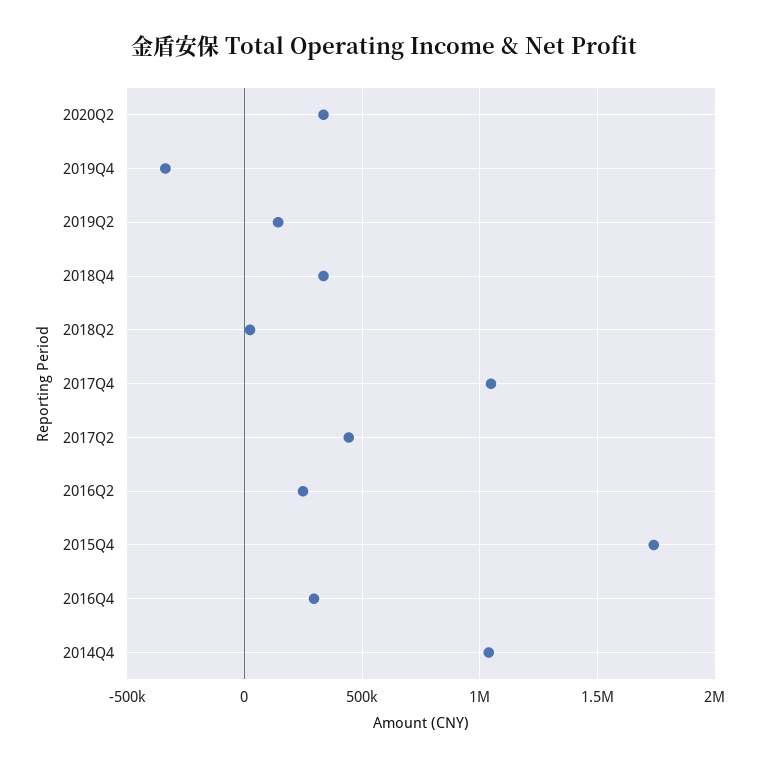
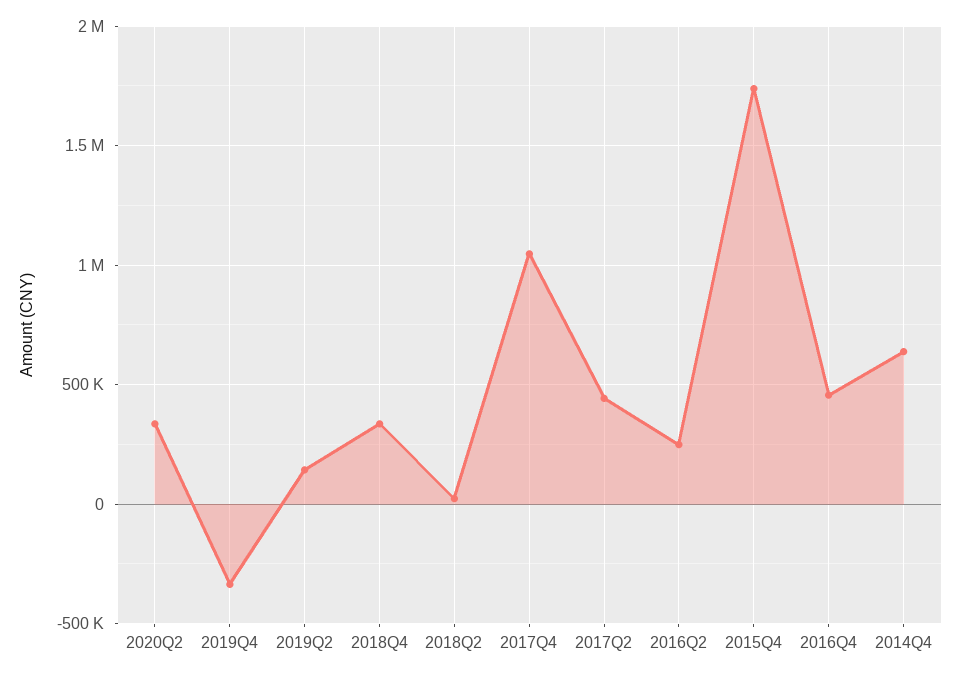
  {
    "2020Q2": 350000,
    "2019Q4": -350000,
    "2019Q2": 150000,
    "2018Q4": 350000,
    "2018Q2": 0,
    "2017Q4": 1050000,
    "2017Q2": 450000,
    "2016Q2": 250000,
    "2015Q4": 1750000,
-   "2016Q4": 300000,
+   "2016Q4": 450000,
-   "2014Q4": 1050000
+   "2014Q4": 650000
  }

